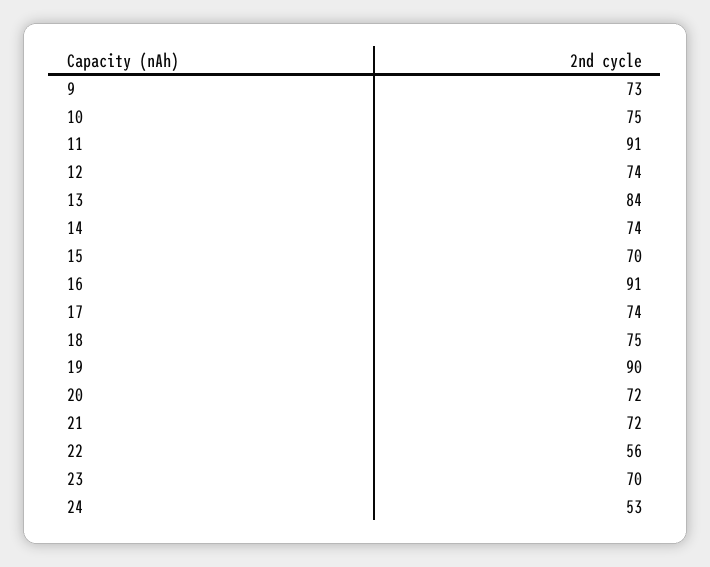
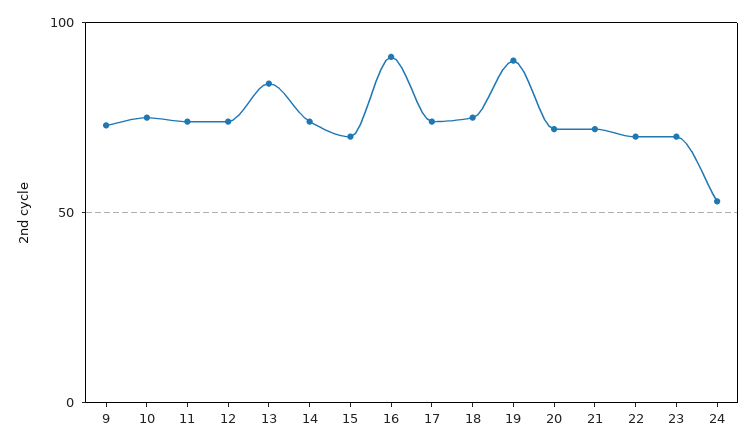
  {
    "9": 73,
    "10": 75,
-   "11": 91,
+   "11": 75,
    "12": 74,
    "13": 84,
    "14": 74,
    "15": 70,
    "16": 91,
    "17": 74,
    "18": 75,
    "19": 90,
    "20": 72,
    "21": 72,
-   "22": 56,
+   "22": 70,
    "23": 70,
    "24": 53
  }

